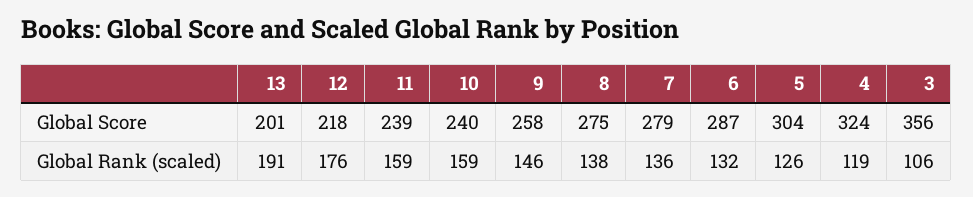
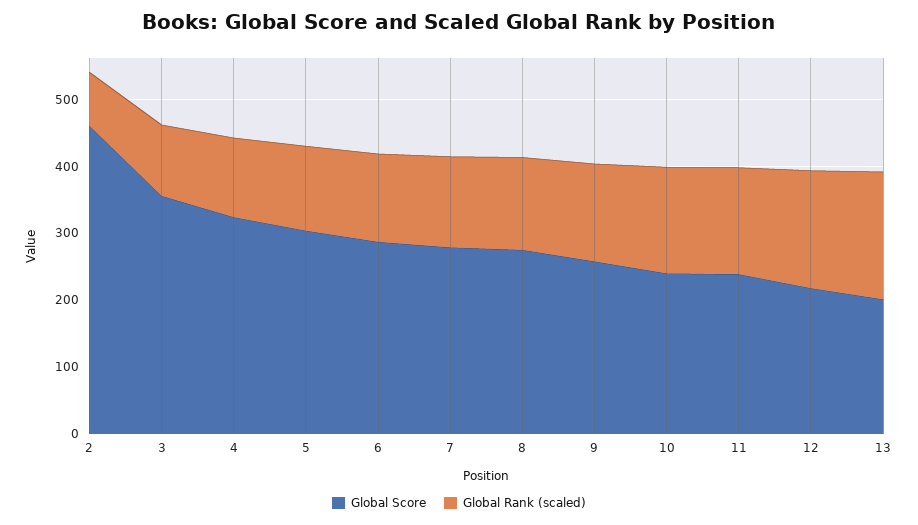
  {
    "Global Score": {
      "13": 201,
      "12": 218,
      "11": 239,
      "10": 240,
      "9": 258,
      "8": 275,
      "7": 279,
      "6": 287,
      "5": 304,
      "4": 324,
-     "3": 356
+     "3": 356,
+     "2": 460
    },
    "Global Rank (scaled)": {
      "13": 191,
      "12": 176,
      "11": 159,
      "10": 159,
      "9": 146,
      "8": 138,
      "7": 136,
      "6": 132,
      "5": 126,
      "4": 119,
-     "3": 106
+     "3": 106,
+     "2": 80
    }
  }

